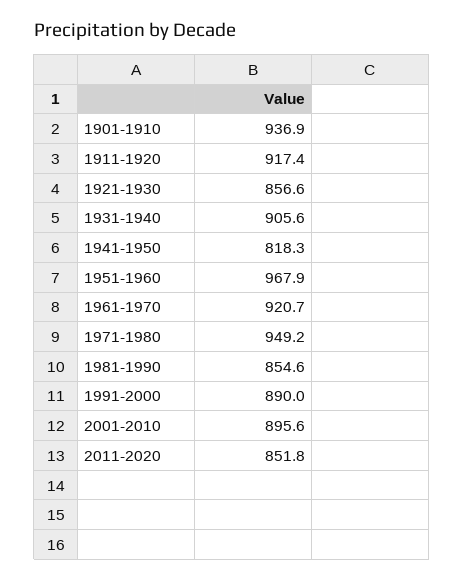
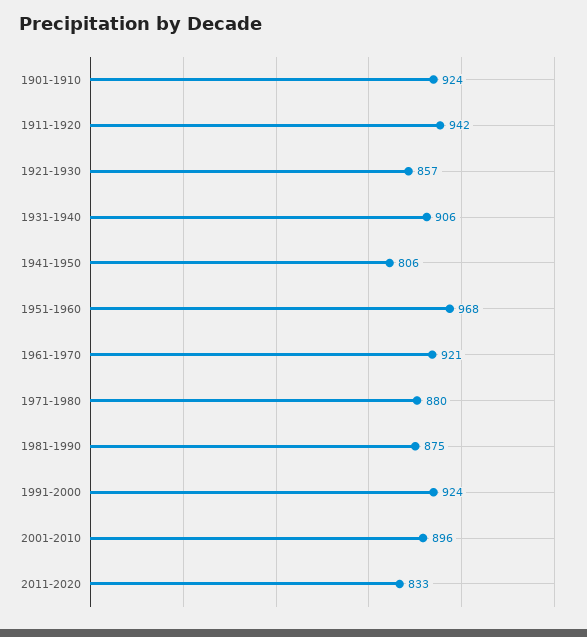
  {
-   "1901-1910": 936.9,
+   "1901-1910": 924,
-   "1911-1920": 917.4,
+   "1911-1920": 942,
    "1921-1930": 856.6,
    "1931-1940": 905.6,
-   "1941-1950": 818.3,
+   "1941-1950": 806,
    "1951-1960": 967.9,
    "1961-1970": 920.7,
-   "1971-1980": 949.2,
+   "1971-1980": 880,
-   "1981-1990": 854.6,
+   "1981-1990": 875,
-   "1991-2000": 890,
+   "1991-2000": 924,
    "2001-2010": 895.6,
-   "2011-2020": 851.8
+   "2011-2020": 833
  }

